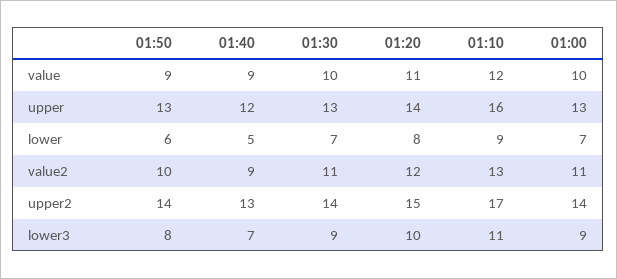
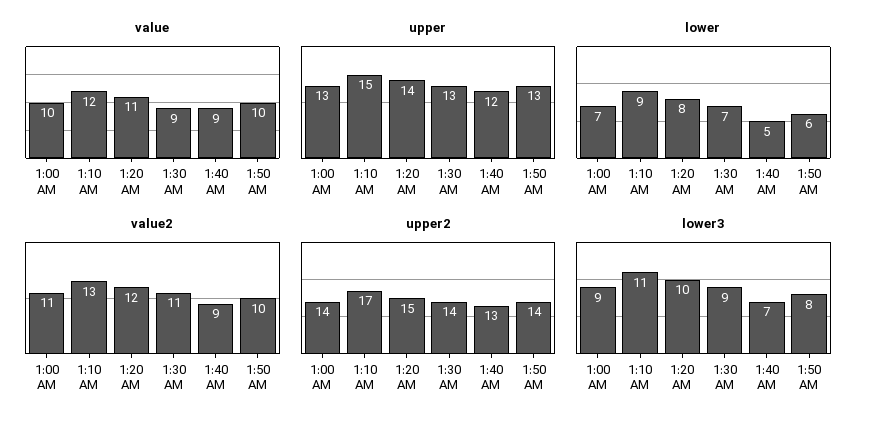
  {
    "value": {
-     "01:50": 9,
+     "01:50": 10,
      "01:40": 9,
-     "01:30": 10,
+     "01:30": 9,
      "01:20": 11,
      "01:10": 12,
      "01:00": 10
    },
    "upper": {
      "01:50": 13,
      "01:40": 12,
      "01:30": 13,
      "01:20": 14,
-     "01:10": 16,
+     "01:10": 15,
      "01:00": 13
    },
    "lower": {
      "01:50": 6,
      "01:40": 5,
      "01:30": 7,
      "01:20": 8,
      "01:10": 9,
      "01:00": 7
    },
    "value2": {
      "01:50": 10,
      "01:40": 9,
      "01:30": 11,
      "01:20": 12,
      "01:10": 13,
      "01:00": 11
    },
    "upper2": {
      "01:50": 14,
      "01:40": 13,
      "01:30": 14,
      "01:20": 15,
      "01:10": 17,
      "01:00": 14
    },
    "lower3": {
      "01:50": 8,
      "01:40": 7,
      "01:30": 9,
      "01:20": 10,
      "01:10": 11,
      "01:00": 9
    }
  }

